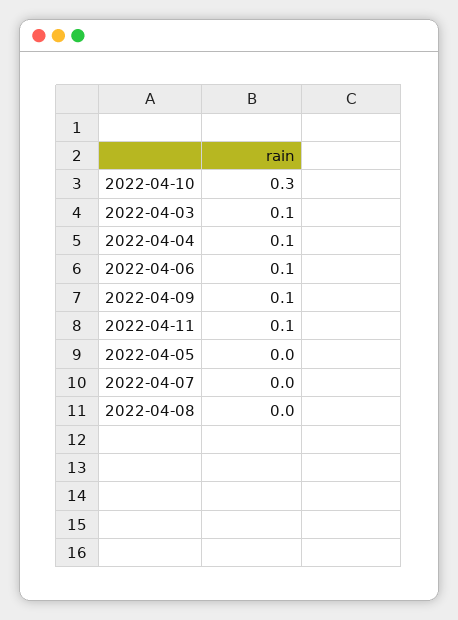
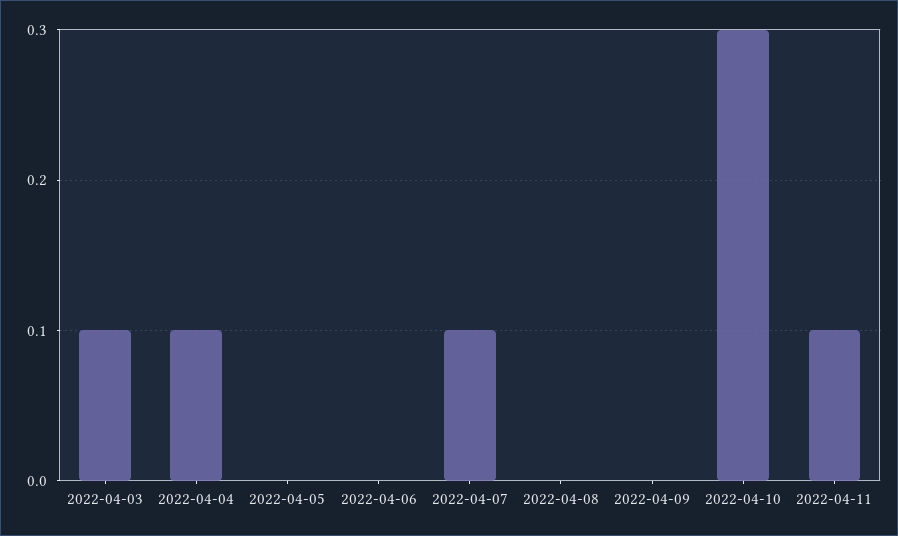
  {
    "2022-04-10": 0.3,
    "2022-04-03": 0.1,
    "2022-04-04": 0.1,
-   "2022-04-06": 0.1,
+   "2022-04-06": 0,
-   "2022-04-09": 0.1,
+   "2022-04-09": 0,
    "2022-04-11": 0.1,
    "2022-04-05": 0,
-   "2022-04-07": 0,
+   "2022-04-07": 0.1,
    "2022-04-08": 0
  }

